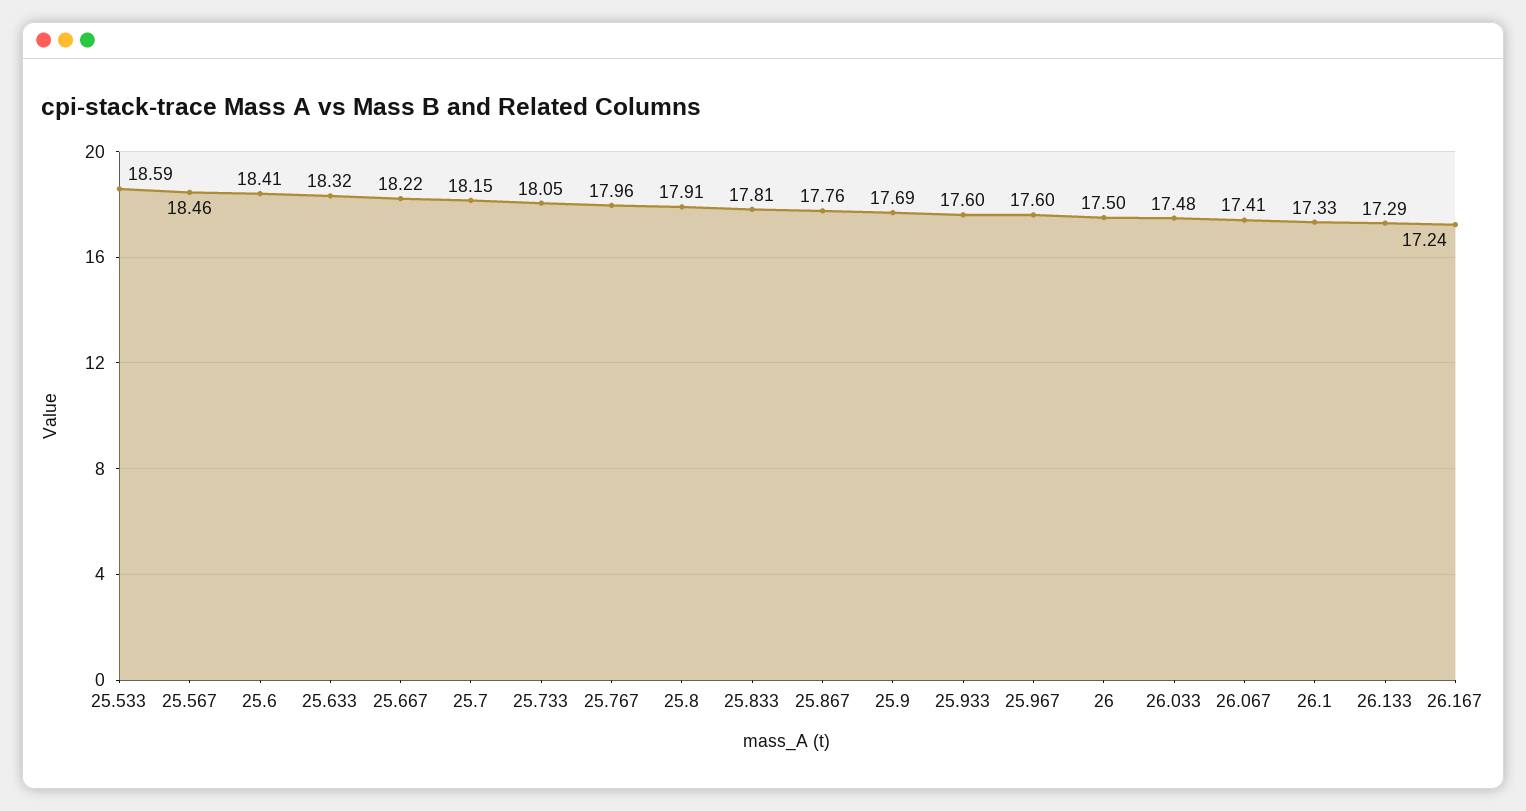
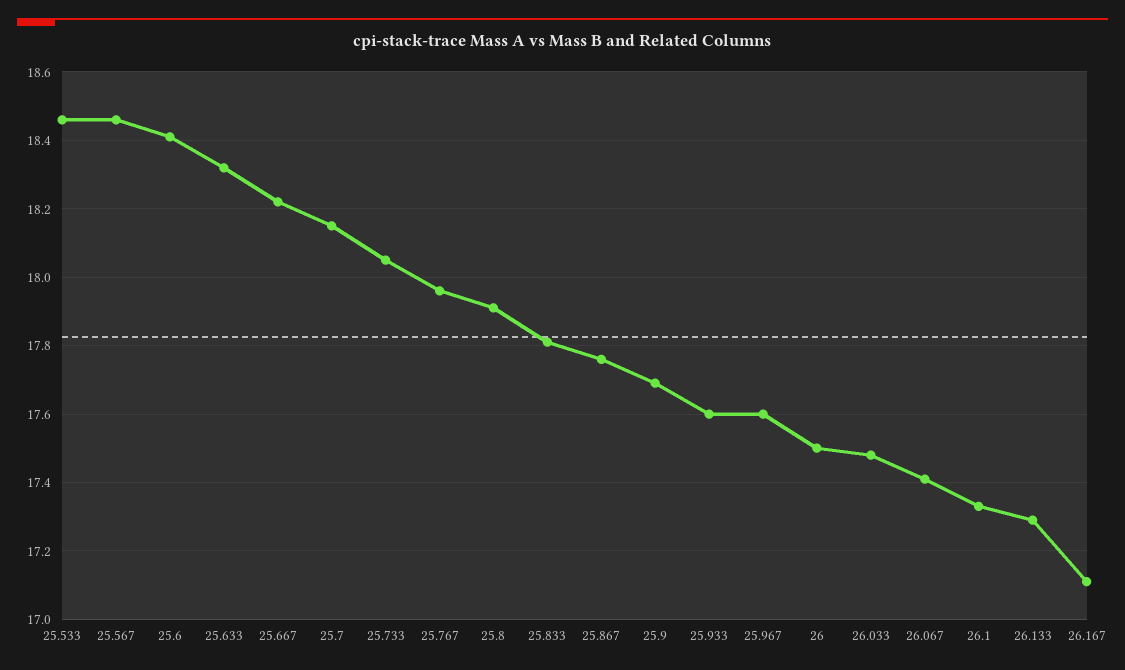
  {
-   "25.533": 18.59,
+   "25.533": 18.45,
    "25.567": 18.46,
    "25.6": 18.41,
    "25.633": 18.32,
    "25.667": 18.22,
    "25.7": 18.15,
    "25.733": 18.05,
    "25.767": 17.96,
    "25.8": 17.91,
    "25.833": 17.81,
    "25.867": 17.76,
    "25.9": 17.69,
    "25.933": 17.6,
    "25.967": 17.6,
    "26": 17.5,
    "26.033": 17.48,
    "26.067": 17.41,
    "26.1": 17.33,
    "26.133": 17.29,
-   "26.167": 17.24
+   "26.167": 17.1
  }

